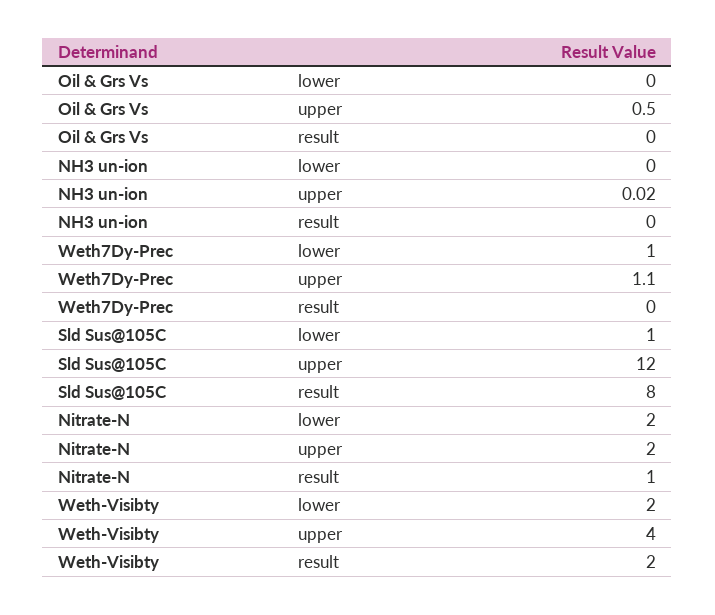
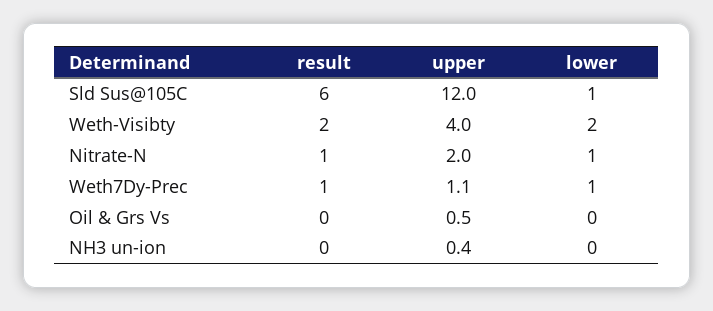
  {
    "Oil & Grs Vs": {
      "lower": 0,
      "upper": 0.5,
      "result": 0
    },
    "NH3 un-ion": {
      "lower": 0,
-     "upper": 0.02,
+     "upper": 0.4,
      "result": 0
    },
    "Weth7Dy-Prec": {
      "lower": 1,
      "upper": 1.1,
-     "result": 0
+     "result": 1
    },
    "Sld Sus@105C": {
      "lower": 1,
      "upper": 12,
-     "result": 8
+     "result": 6
    },
    "Nitrate-N": {
-     "lower": 2,
+     "lower": 1,
      "upper": 2,
      "result": 1
    },
    "Weth-Visibty": {
      "lower": 2,
      "upper": 4,
      "result": 2
    }
  }

